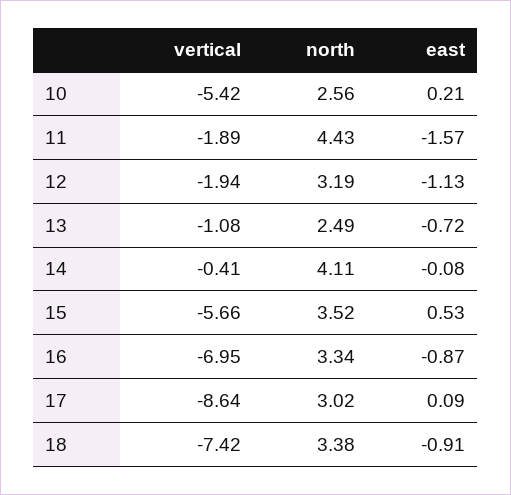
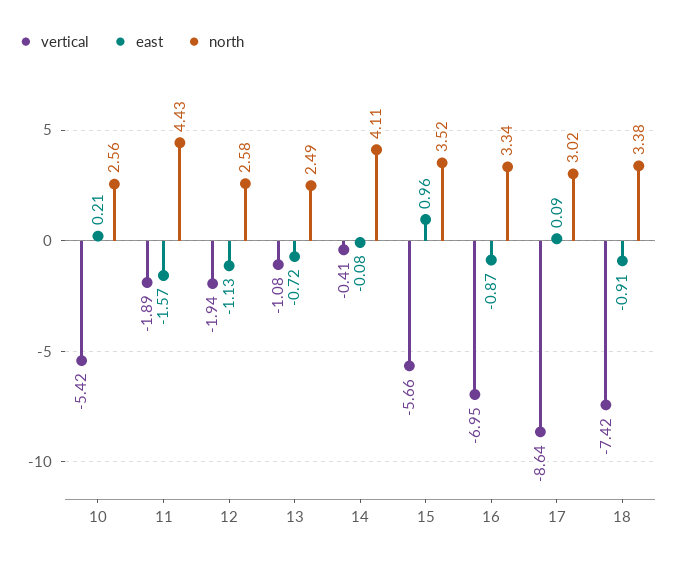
  {
    "vertical": {
      "10": -5.42,
      "11": -1.89,
      "12": -1.94,
      "13": -1.08,
      "14": -0.41,
      "15": -5.66,
      "16": -6.95,
      "17": -8.64,
      "18": -7.42
    },
    "north": {
      "10": 2.56,
      "11": 4.43,
-     "12": 3.19,
+     "12": 2.58,
      "13": 2.49,
      "14": 4.11,
      "15": 3.52,
      "16": 3.34,
      "17": 3.02,
      "18": 3.38
    },
    "east": {
      "10": 0.21,
      "11": -1.57,
      "12": -1.13,
      "13": -0.72,
      "14": -0.08,
-     "15": 0.53,
+     "15": 0.96,
      "16": -0.87,
      "17": 0.09,
      "18": -0.91
    }
  }

